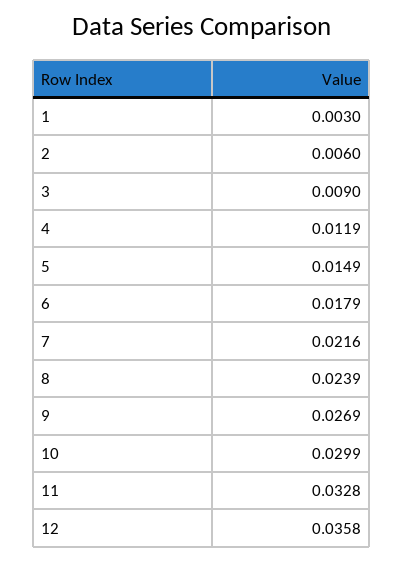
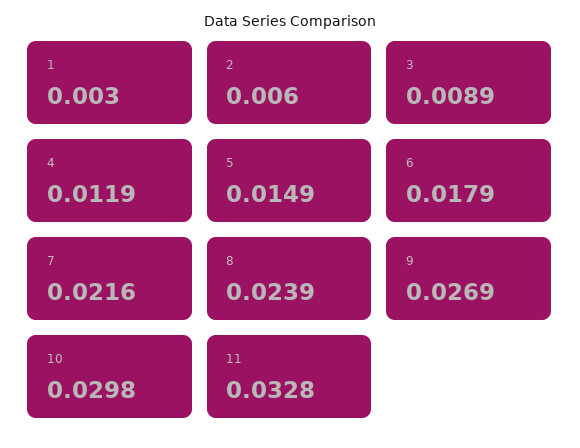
  {
    "1": 0.003,
    "2": 0.006,
-   "3": 0.009,
+   "3": 0.0089,
    "4": 0.0119,
    "5": 0.0149,
    "6": 0.0179,
    "7": 0.0216,
    "8": 0.0239,
    "9": 0.0269,
-   "10": 0.0299,
+   "10": 0.0298,
-   "11": 0.0328,
+   "11": 0.0328
-   "12": 0.0358
  }

